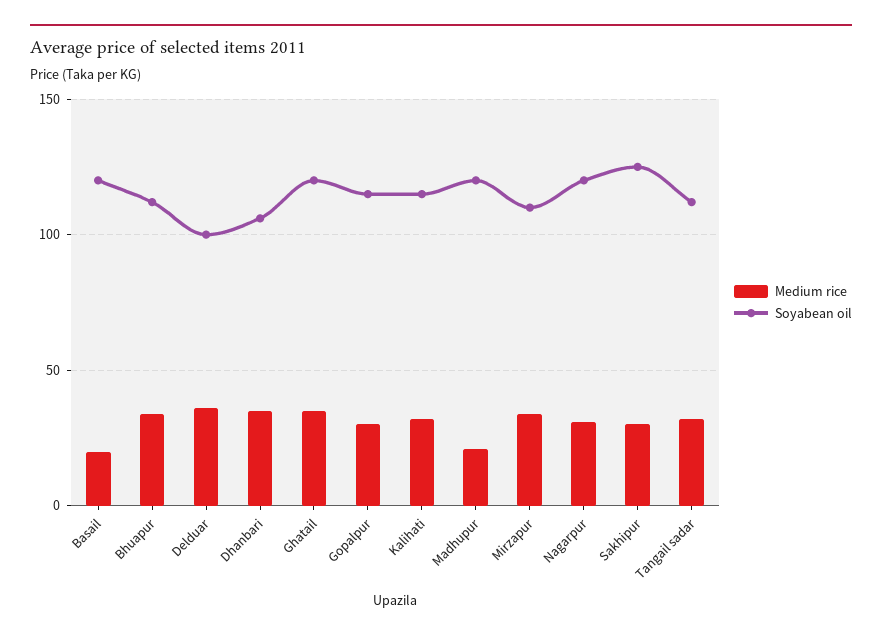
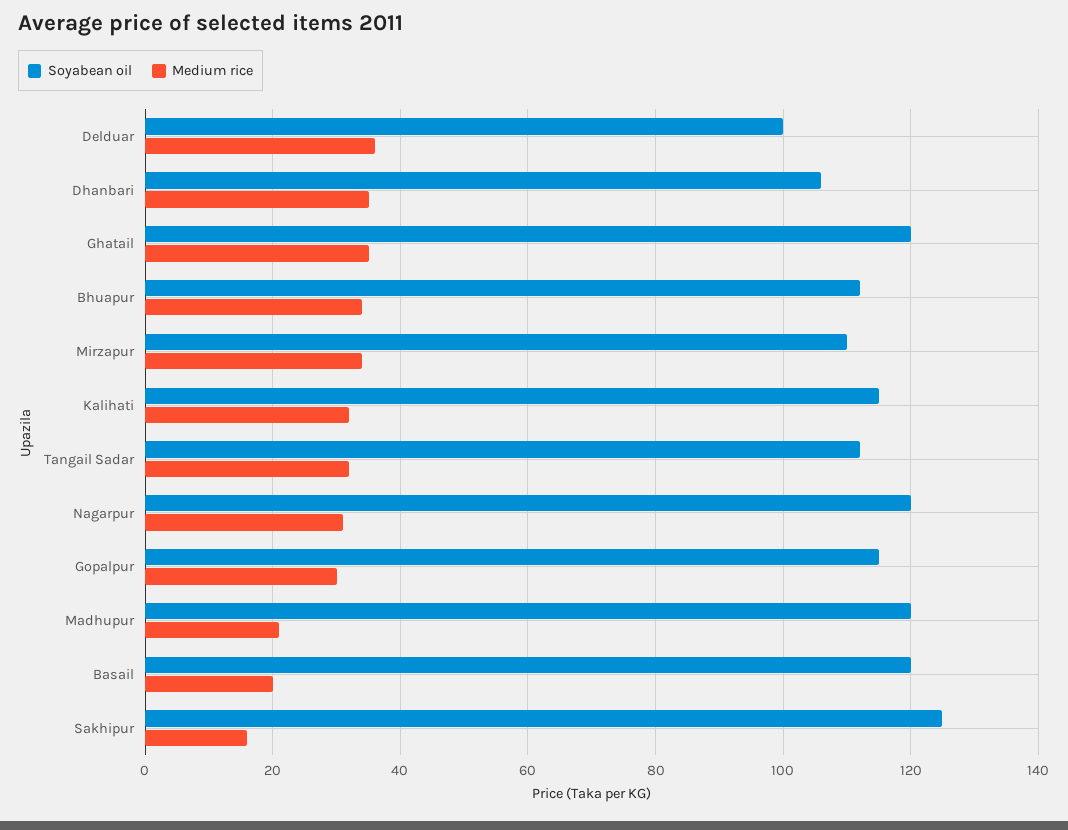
  {
    "Medium rice": {
      "Basail": 20,
      "Bhuapur": 35,
      "Delduar": 35,
      "Dhanbari": 35,
      "Ghatail": 35,
      "Gopalpur": 30,
      "Kalihati": 30,
      "Madhupur": 20,
      "Mirzapur": 35,
      "Nagarpur": 30,
-     "Sakhipur": 30,
+     "Sakhipur": 15,
      "Tangail sadar": 30
    },
    "Soyabean oil": {
      "Basail": 120,
      "Bhuapur": 110,
      "Delduar": 100,
      "Dhanbari": 105,
      "Ghatail": 120,
      "Gopalpur": 115,
      "Kalihati": 115,
      "Madhupur": 120,
      "Mirzapur": 110,
      "Nagarpur": 120,
      "Sakhipur": 125,
      "Tangail sadar": 110
    }
  }

